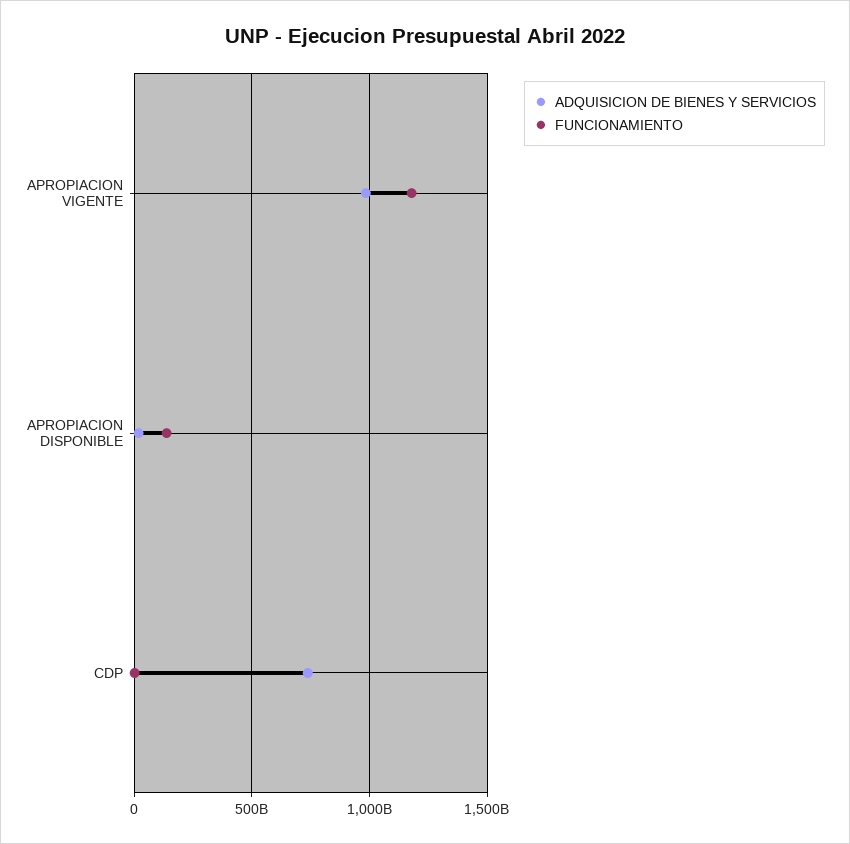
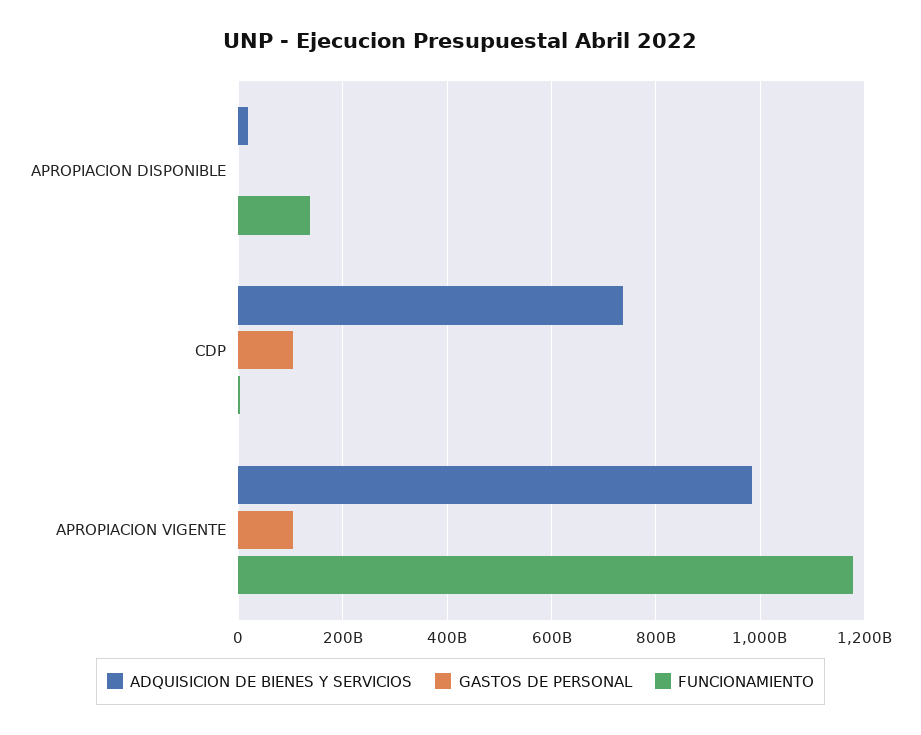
  {
    "ADQUISICION DE BIENES Y SERVICIOS": {
      "APROPIACION VIGENTE": 980000000000,
      "APROPIACION DISPONIBLE": 20000000000,
      "CDP": 740000000000
    },
    "FUNCIONAMIENTO": {
      "APROPIACION VIGENTE": 1180000000000,
      "APROPIACION DISPONIBLE": 140000000000,
      "CDP": 0
-   }
+   },
+   "GASTOS DE PERSONAL": {
+     "APROPIACION DISPONIBLE": 0,
+     "CDP": 100000000000,
+     "APROPIACION VIGENTE": 100000000000
+   }
  }

